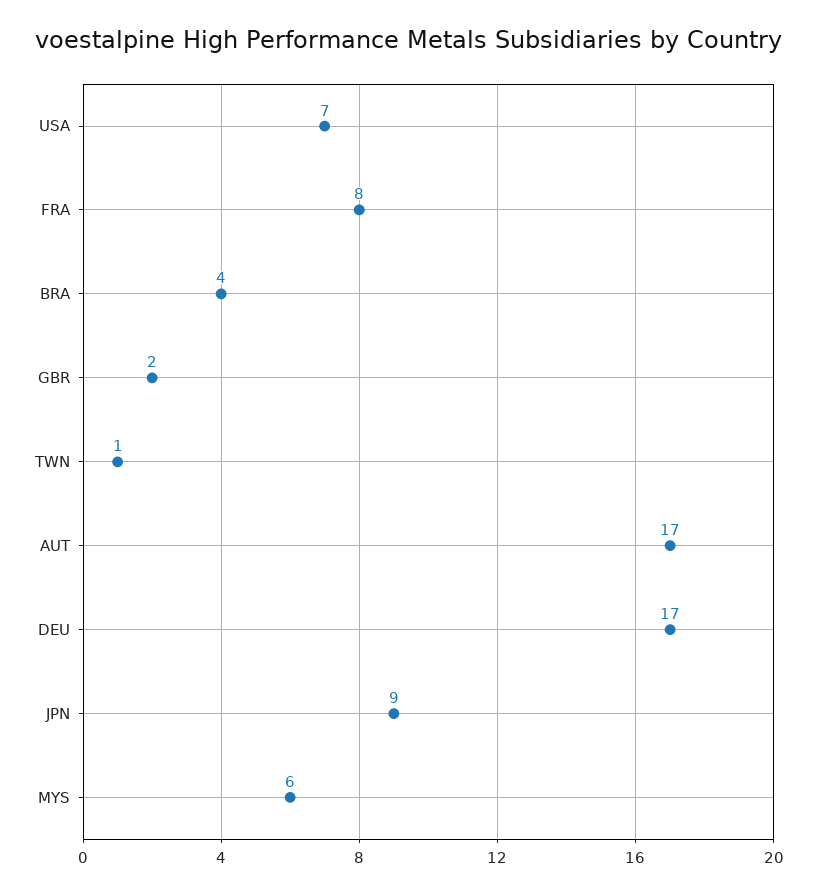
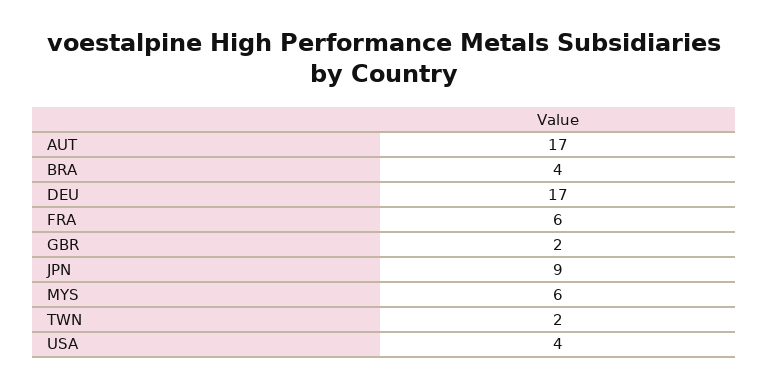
  {
-   "USA": 7,
+   "USA": 4,
-   "FRA": 8,
+   "FRA": 6,
    "BRA": 4,
    "GBR": 2,
-   "TWN": 1,
+   "TWN": 2,
    "AUT": 17,
    "DEU": 17,
    "JPN": 9,
    "MYS": 6
  }

